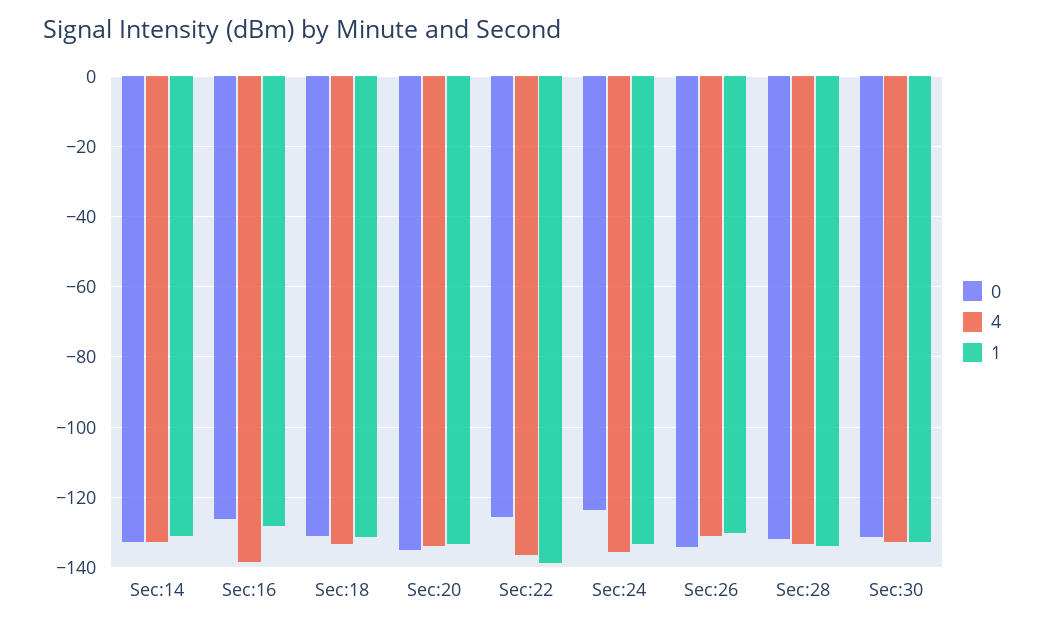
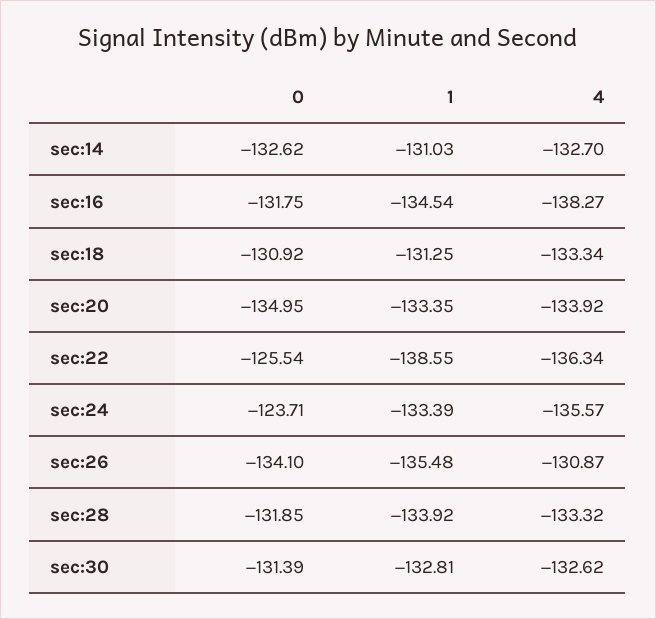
  {
    "0": {
      "Sec:14": -132.62,
-     "Sec:16": -126,
+     "Sec:16": -131.75,
      "Sec:18": -130.92,
      "Sec:20": -134.95,
      "Sec:22": -125.54,
      "Sec:24": -123.71,
      "Sec:26": -134.1,
      "Sec:28": -131.85,
      "Sec:30": -131.39
    },
    "4": {
      "Sec:14": -132.7,
      "Sec:16": -138.27,
      "Sec:18": -133.34,
      "Sec:20": -133.92,
      "Sec:22": -136.34,
      "Sec:24": -135.57,
      "Sec:26": -130.87,
      "Sec:28": -133.32,
      "Sec:30": -132.62
    },
    "1": {
      "Sec:14": -131.03,
-     "Sec:16": -128,
+     "Sec:16": -134.54,
      "Sec:18": -131.25,
      "Sec:20": -133.35,
      "Sec:22": -138.55,
      "Sec:24": -133.39,
-     "Sec:26": -130,
+     "Sec:26": -135.48,
      "Sec:28": -133.92,
      "Sec:30": -132.81
    }
  }

